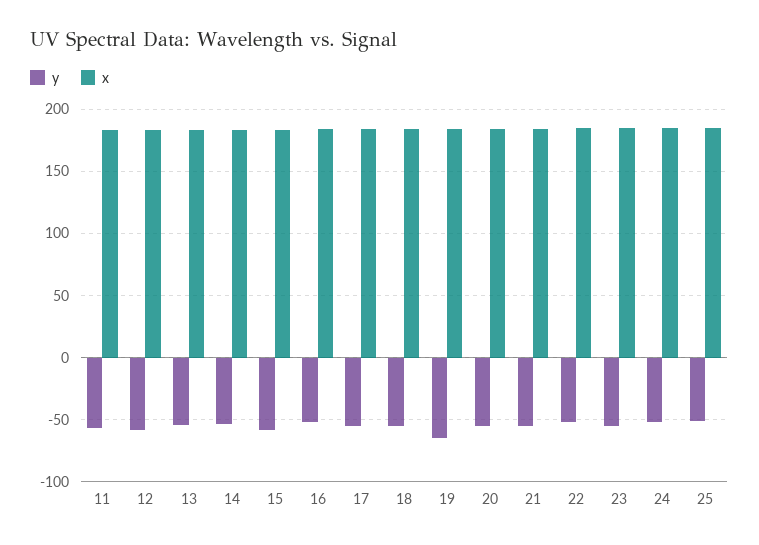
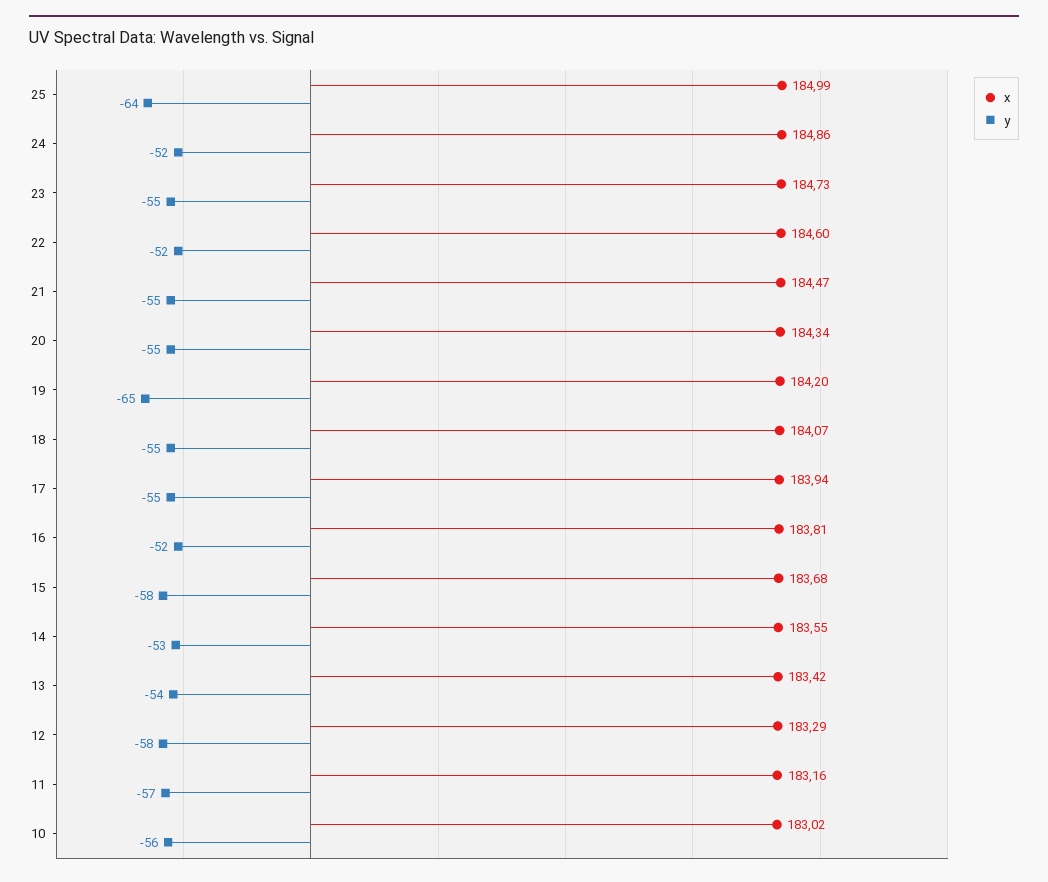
  {
    "y": {
      "11": -57,
      "12": -58,
      "13": -54,
      "14": -53,
      "15": -58,
      "16": -52,
      "17": -55,
      "18": -55,
      "19": -65,
      "20": -55,
      "21": -55,
      "22": -52,
      "23": -55,
      "24": -52,
-     "25": -50
+     "25": -64,
+     "10": -56
    },
    "x": {
      "11": 183.16,
      "12": 183.29,
      "13": 183.42,
      "14": 183.55,
      "15": 183.68,
      "16": 183.81,
      "17": 183.94,
      "18": 184.07,
      "19": 184.2,
      "20": 184.34,
      "21": 184.47,
      "22": 184.6,
      "23": 184.73,
      "24": 184.86,
-     "25": 184.99
+     "25": 184.99,
+     "10": 183.02
    }
  }

